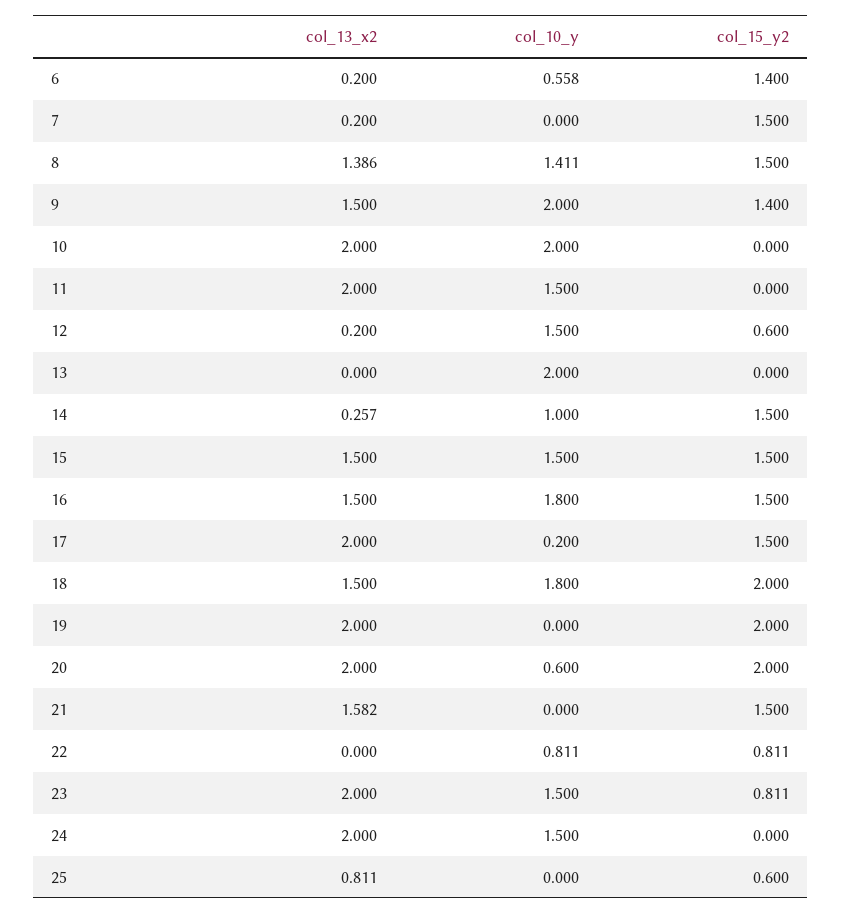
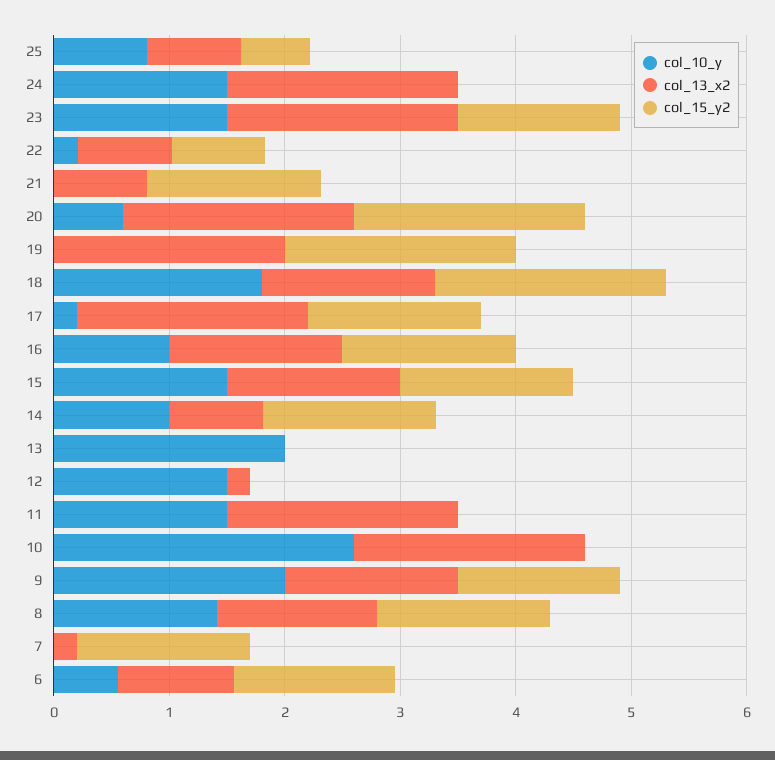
  {
    "col_13_x2": {
-     "6": 0.2,
+     "6": 1,
      "7": 0.2,
      "8": 1.386,
      "9": 1.5,
      "10": 2,
      "11": 2,
      "12": 0.2,
      "13": 0,
-     "14": 0.257,
+     "14": 0.8,
      "15": 1.5,
      "16": 1.5,
      "17": 2,
      "18": 1.5,
      "19": 2,
      "20": 2,
-     "21": 1.582,
+     "21": 0.8,
-     "22": 0,
+     "22": 0.8,
      "23": 2,
      "24": 2,
      "25": 0.811
    },
    "col_10_y": {
      "6": 0.558,
      "7": 0,
      "8": 1.411,
      "9": 2,
-     "10": 2,
+     "10": 2.6,
      "11": 1.5,
      "12": 1.5,
      "13": 2,
      "14": 1,
      "15": 1.5,
-     "16": 1.8,
+     "16": 1,
      "17": 0.2,
      "18": 1.8,
      "19": 0,
      "20": 0.6,
      "21": 0,
-     "22": 0.811,
+     "22": 0.2,
      "23": 1.5,
      "24": 1.5,
-     "25": 0
+     "25": 0.8
    },
    "col_15_y2": {
      "6": 1.4,
      "7": 1.5,
      "8": 1.5,
      "9": 1.4,
      "10": 0,
      "11": 0,
-     "12": 0.6,
+     "12": 0,
      "13": 0,
      "14": 1.5,
      "15": 1.5,
      "16": 1.5,
      "17": 1.5,
      "18": 2,
      "19": 2,
      "20": 2,
      "21": 1.5,
      "22": 0.811,
-     "23": 0.811,
+     "23": 1.4,
      "24": 0,
      "25": 0.6
    }
  }

